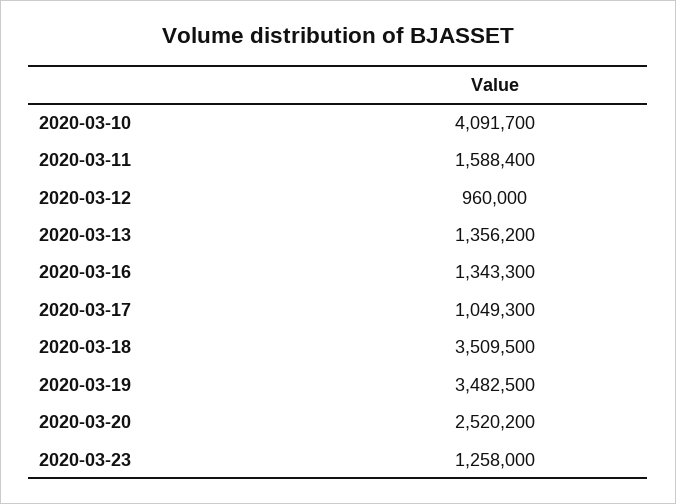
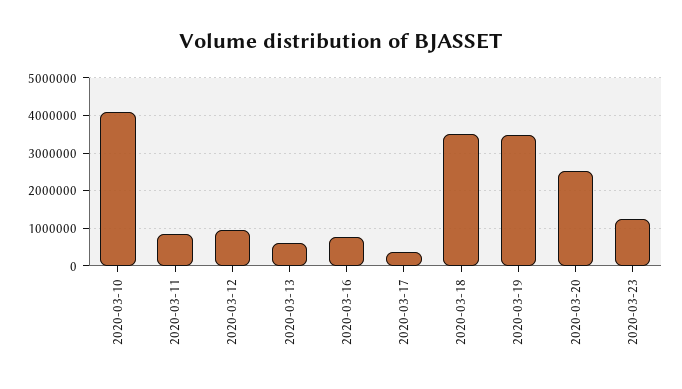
  {
    "2020-03-10": 4091700,
-   "2020-03-11": 1588400,
+   "2020-03-11": 800000,
    "2020-03-12": 960000,
-   "2020-03-13": 1356200,
+   "2020-03-13": 600000,
-   "2020-03-16": 1343300,
+   "2020-03-16": 800000,
-   "2020-03-17": 1049300,
+   "2020-03-17": 400000,
    "2020-03-18": 3509500,
    "2020-03-19": 3482500,
    "2020-03-20": 2520200,
    "2020-03-23": 1258000
  }

